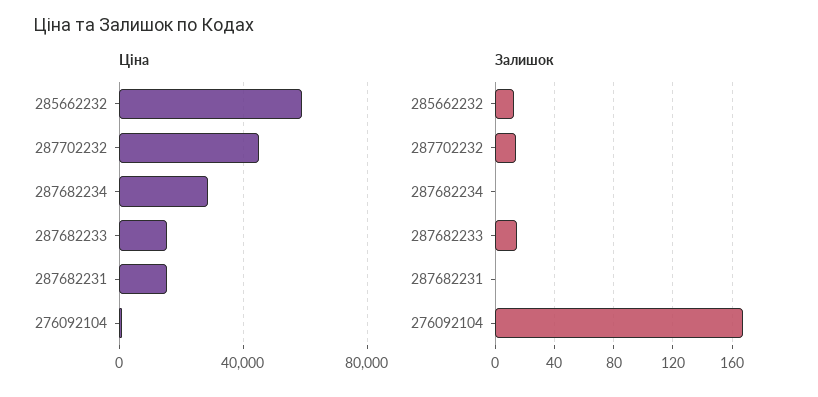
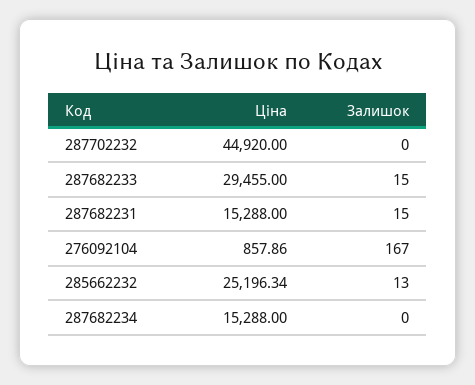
  {
    "Ціна": {
-     "285662232": 60000,
+     "285662232": 25196.34,
      "287702232": 44920,
-     "287682234": 30000,
+     "287682234": 15288,
-     "287682233": 15000,
+     "287682233": 29455,
      "287682231": 15288,
      "276092104": 857.86
    },
    "Залишок": {
      "285662232": 13,
-     "287702232": 15,
+     "287702232": 0,
      "287682234": 0,
      "287682233": 15,
-     "287682231": 0,
+     "287682231": 15,
      "276092104": 167
    }
  }

